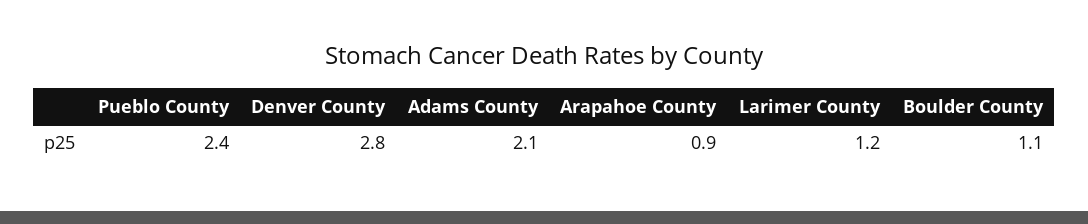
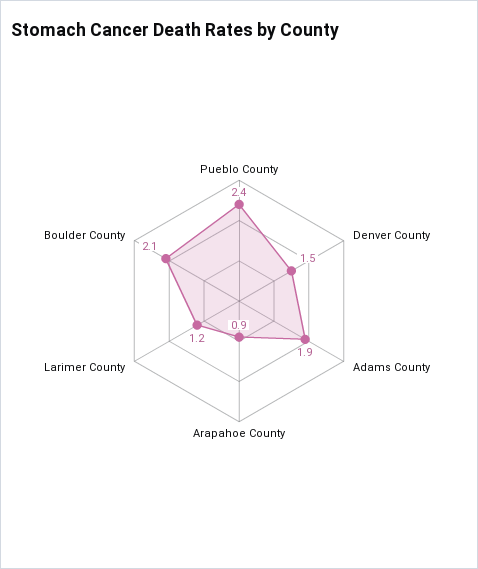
  {
    "Pueblo County": 2.4,
-   "Denver County": 2.8,
+   "Denver County": 1.5,
-   "Adams County": 2.1,
+   "Adams County": 1.9,
    "Arapahoe County": 0.9,
    "Larimer County": 1.2,
-   "Boulder County": 1.1
+   "Boulder County": 2.1
  }

